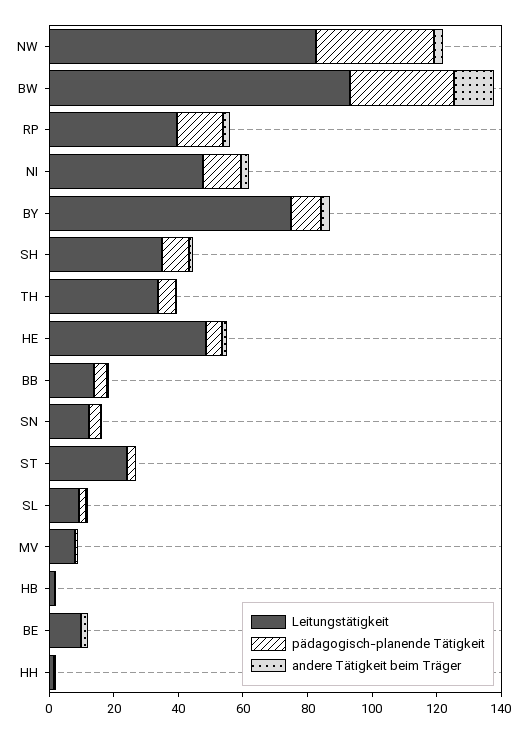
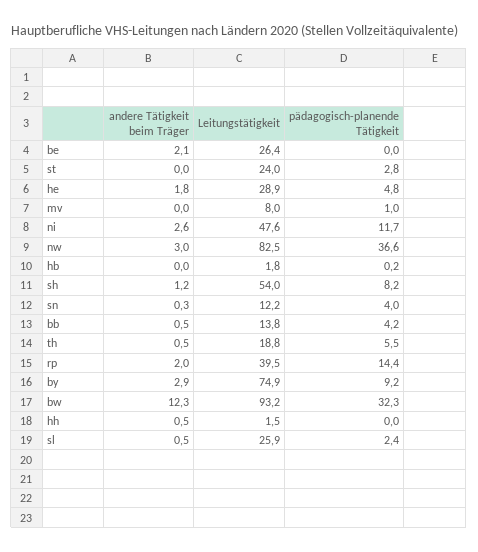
  {
    "Leitungstätigkeit": {
      "NW": 82.5,
      "BW": 93.2,
      "RP": 39.5,
      "NI": 47.6,
      "BY": 74.9,
-     "SH": 35,
+     "SH": 54,
-     "TH": 35,
+     "TH": 18.8,
-     "HE": 50,
+     "HE": 28.9,
      "BB": 13.8,
      "SN": 12.2,
      "ST": 24,
-     "SL": 10,
+     "SL": 25.9,
      "MV": 8,
      "HB": 1.8,
-     "BE": 10,
+     "BE": 26.4,
      "HH": 1.5
    },
    "pädagogisch-planende Tätigkeit": {
      "NW": 36.6,
      "BW": 32.3,
      "RP": 14.4,
      "NI": 11.7,
      "BY": 9.2,
      "SH": 8.2,
      "TH": 5.5,
      "HE": 4.8,
      "BB": 4.2,
      "SN": 4,
      "ST": 2.8,
      "SL": 2.4,
      "MV": 1,
      "HB": 0.2,
      "BE": 0,
      "HH": 0
    },
    "andere Tätigkeit beim Träger": {
      "NW": 3,
      "BW": 12.3,
      "RP": 2,
      "NI": 2.6,
      "BY": 2.9,
      "SH": 1.2,
      "TH": 0.5,
      "HE": 1.8,
      "BB": 0.5,
      "SN": 0.3,
      "ST": 0,
      "SL": 0.5,
      "MV": 0,
      "HB": 0,
      "BE": 2.1,
      "HH": 0.5
    }
  }

